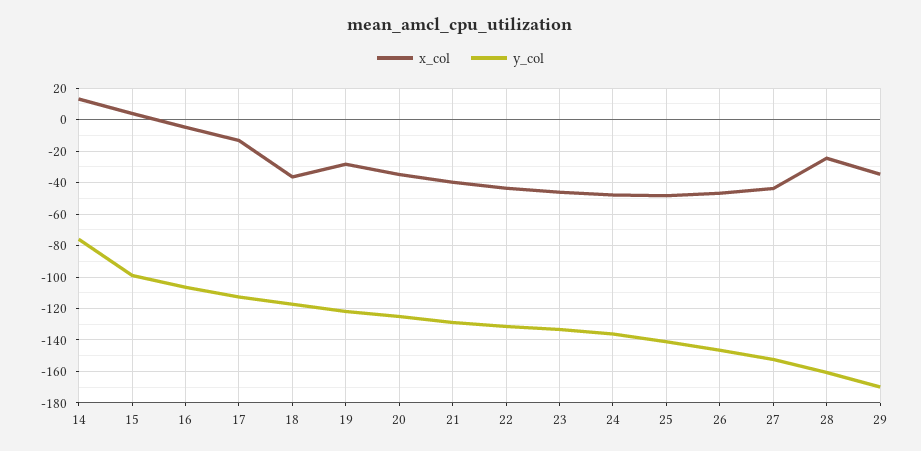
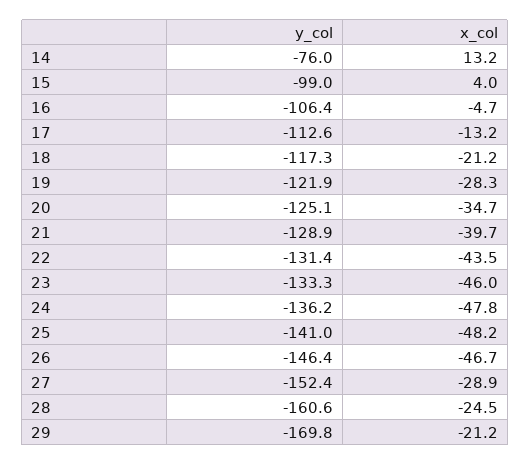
  {
    "x_col": {
      "14": 13.2,
      "15": 4,
      "16": -4.7,
      "17": -13.2,
-     "18": -35,
+     "18": -21.2,
      "19": -28.3,
      "20": -34.7,
      "21": -39.7,
      "22": -43.5,
      "23": -46,
      "24": -47.8,
      "25": -48.2,
      "26": -46.7,
-     "27": -45,
+     "27": -28.9,
      "28": -24.5,
-     "29": -35
+     "29": -21.2
    },
    "y_col": {
      "14": -76,
      "15": -99,
      "16": -106.4,
      "17": -112.6,
      "18": -117.3,
      "19": -121.9,
      "20": -125.1,
      "21": -128.9,
      "22": -131.4,
      "23": -133.3,
      "24": -136.2,
      "25": -141,
      "26": -146.4,
      "27": -152.4,
      "28": -160.6,
      "29": -169.8
    }
  }

